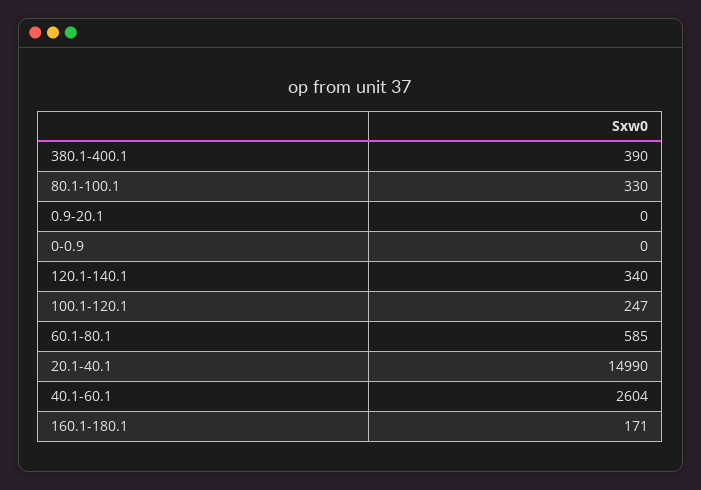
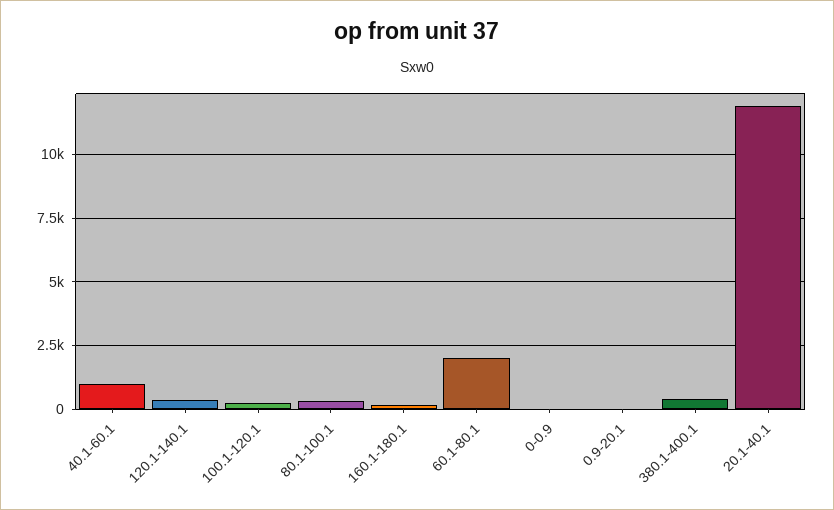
  {
    "380.1-400.1": 390,
    "80.1-100.1": 330,
    "0.9-20.1": 0,
    "0-0.9": 0,
    "120.1-140.1": 340,
    "100.1-120.1": 247,
-   "60.1-80.1": 585,
+   "60.1-80.1": 2000,
-   "20.1-40.1": 14990,
+   "20.1-40.1": 12000,
-   "40.1-60.1": 2604,
+   "40.1-60.1": 1000,
    "160.1-180.1": 171
  }

